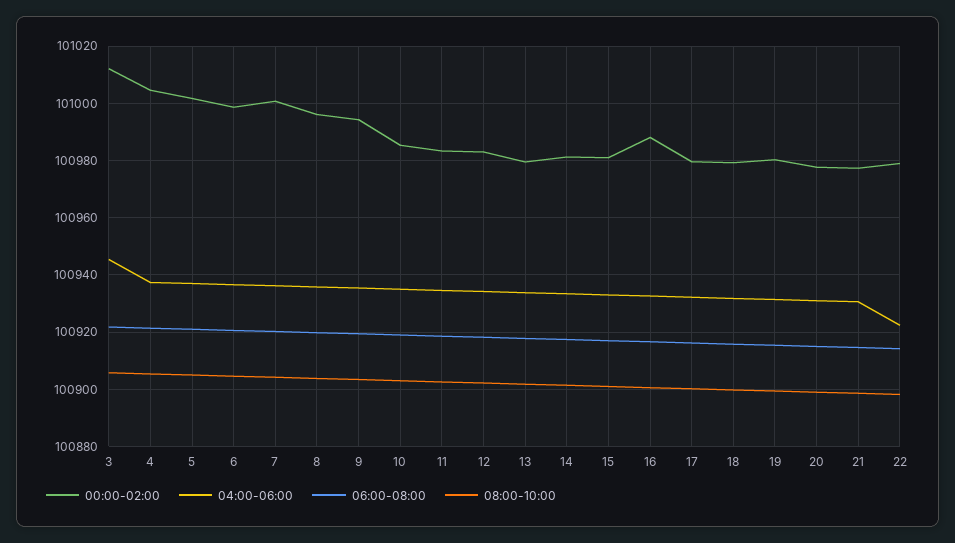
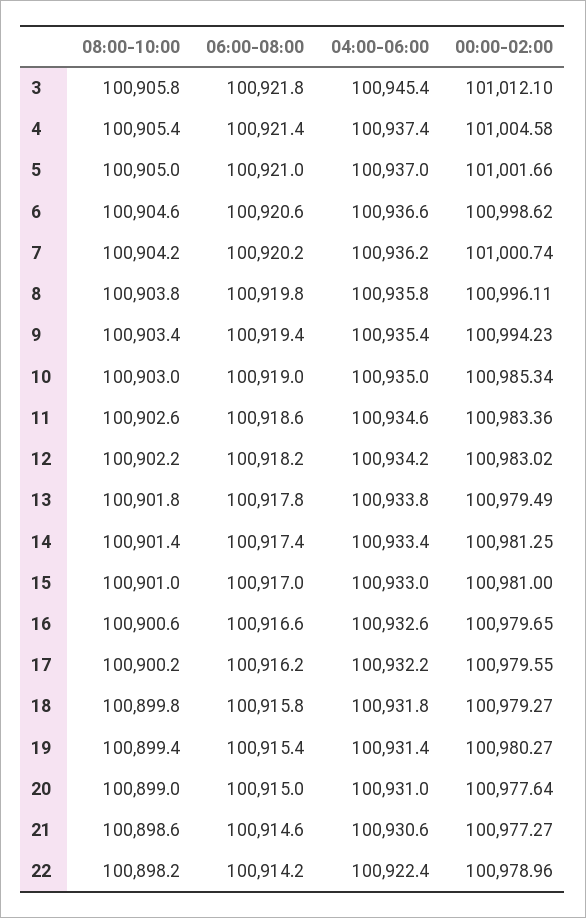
  {
    "00:00-02:00": {
      "3": 101012.1,
      "4": 101004.58,
      "5": 101001.66,
      "6": 100998.62,
      "7": 101000.74,
      "8": 100996.11,
      "9": 100994.23,
      "10": 100985.34,
      "11": 100983.36,
      "12": 100983.02,
      "13": 100979.49,
      "14": 100981.25,
      "15": 100981,
-     "16": 100987.5,
+     "16": 100979.65,
      "17": 100979.55,
      "18": 100979.27,
      "19": 100980.27,
      "20": 100977.64,
      "21": 100977.27,
      "22": 100978.96
    },
    "04:00-06:00": {
      "3": 100945.4,
      "4": 100937.4,
      "5": 100937,
      "6": 100936.6,
      "7": 100936.2,
      "8": 100935.8,
      "9": 100935.4,
      "10": 100935,
      "11": 100934.6,
      "12": 100934.2,
      "13": 100933.8,
      "14": 100933.4,
      "15": 100933,
      "16": 100932.6,
      "17": 100932.2,
      "18": 100931.8,
      "19": 100931.4,
      "20": 100931,
      "21": 100930.6,
      "22": 100922.4
    },
    "06:00-08:00": {
      "3": 100921.8,
      "4": 100921.4,
      "5": 100921,
      "6": 100920.6,
      "7": 100920.2,
      "8": 100919.8,
      "9": 100919.4,
      "10": 100919,
      "11": 100918.6,
      "12": 100918.2,
      "13": 100917.8,
      "14": 100917.4,
      "15": 100917,
      "16": 100916.6,
      "17": 100916.2,
      "18": 100915.8,
      "19": 100915.4,
      "20": 100915,
      "21": 100914.6,
      "22": 100914.2
    },
    "08:00-10:00": {
      "3": 100905.8,
      "4": 100905.4,
      "5": 100905,
      "6": 100904.6,
      "7": 100904.2,
      "8": 100903.8,
      "9": 100903.4,
      "10": 100903,
      "11": 100902.6,
      "12": 100902.2,
      "13": 100901.8,
      "14": 100901.4,
      "15": 100901,
      "16": 100900.6,
      "17": 100900.2,
      "18": 100899.8,
      "19": 100899.4,
      "20": 100899,
      "21": 100898.6,
      "22": 100898.2
    }
  }

